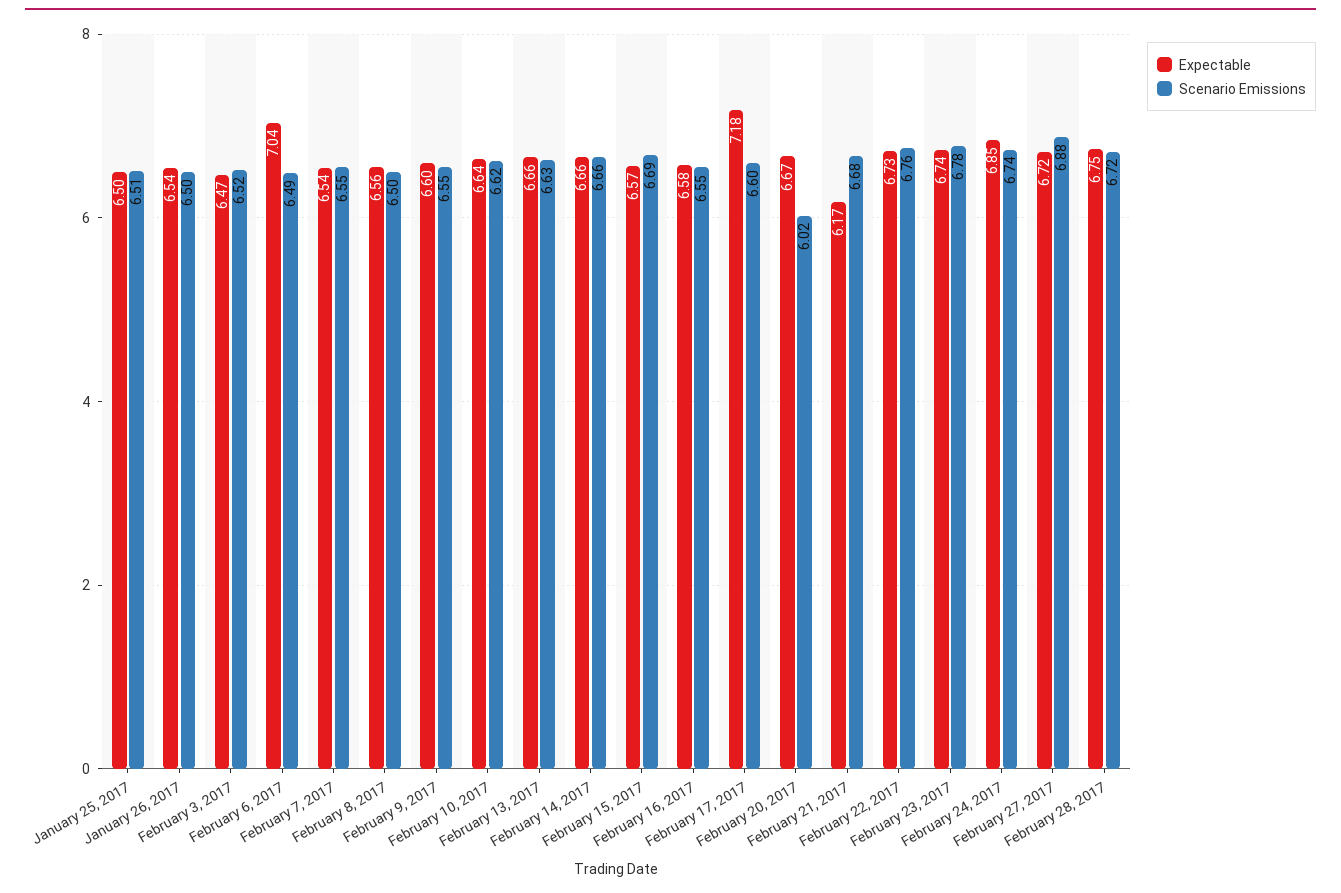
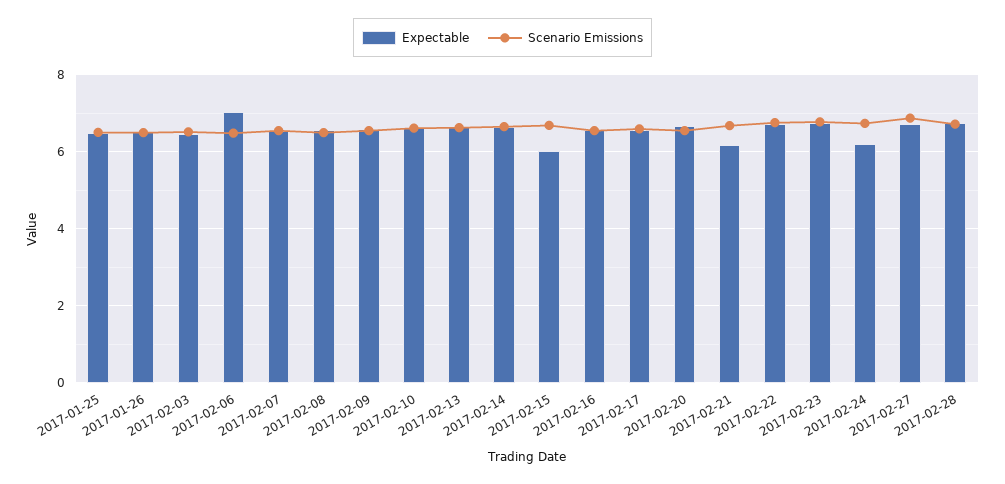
  {
    "Expectable": {
      "January 25, 2017": 6.5,
      "January 26, 2017": 6.54,
      "February 3, 2017": 6.47,
      "February 6, 2017": 7.04,
      "February 7, 2017": 6.54,
      "February 8, 2017": 6.56,
      "February 9, 2017": 6.6,
      "February 10, 2017": 6.64,
      "February 13, 2017": 6.66,
      "February 14, 2017": 6.66,
-     "February 15, 2017": 6.57,
+     "February 15, 2017": 6,
      "February 16, 2017": 6.58,
-     "February 17, 2017": 7.18,
+     "February 17, 2017": 6.6,
      "February 20, 2017": 6.67,
      "February 21, 2017": 6.17,
      "February 22, 2017": 6.73,
      "February 23, 2017": 6.74,
-     "February 24, 2017": 6.85,
+     "February 24, 2017": 6.2,
      "February 27, 2017": 6.72,
      "February 28, 2017": 6.75
    },
    "Scenario Emissions": {
      "January 25, 2017": 6.51,
      "January 26, 2017": 6.5,
      "February 3, 2017": 6.52,
      "February 6, 2017": 6.49,
      "February 7, 2017": 6.55,
      "February 8, 2017": 6.5,
      "February 9, 2017": 6.55,
      "February 10, 2017": 6.62,
      "February 13, 2017": 6.63,
      "February 14, 2017": 6.66,
      "February 15, 2017": 6.69,
      "February 16, 2017": 6.55,
      "February 17, 2017": 6.6,
-     "February 20, 2017": 6.02,
+     "February 20, 2017": 6.6,
      "February 21, 2017": 6.68,
      "February 22, 2017": 6.76,
      "February 23, 2017": 6.78,
      "February 24, 2017": 6.74,
      "February 27, 2017": 6.88,
      "February 28, 2017": 6.72
    }
  }

